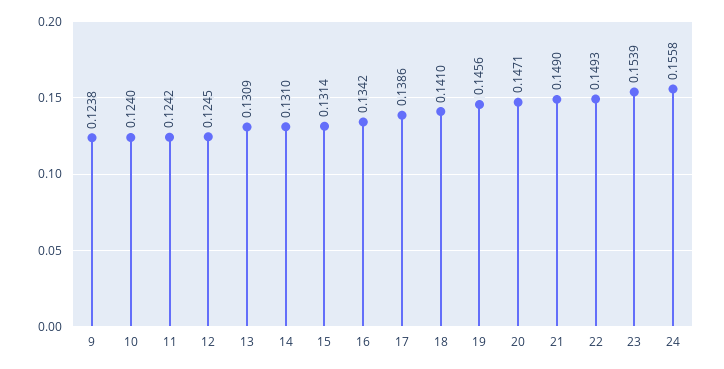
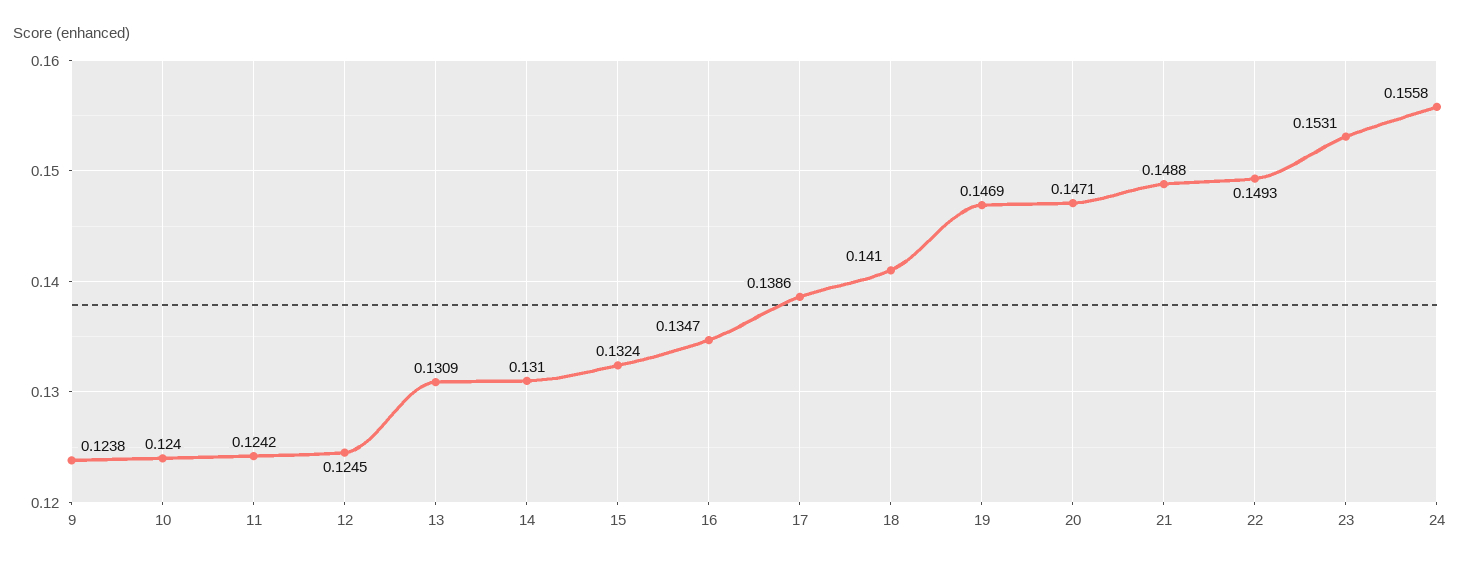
  {
    "9": 0.1238,
    "10": 0.124,
    "11": 0.1242,
    "12": 0.1245,
    "13": 0.1309,
    "14": 0.131,
-   "15": 0.1314,
+   "15": 0.1324,
-   "16": 0.1342,
+   "16": 0.1347,
    "17": 0.1386,
    "18": 0.141,
-   "19": 0.1456,
+   "19": 0.1469,
    "20": 0.1471,
-   "21": 0.149,
+   "21": 0.1488,
    "22": 0.1493,
-   "23": 0.1539,
+   "23": 0.1531,
    "24": 0.1558
  }

